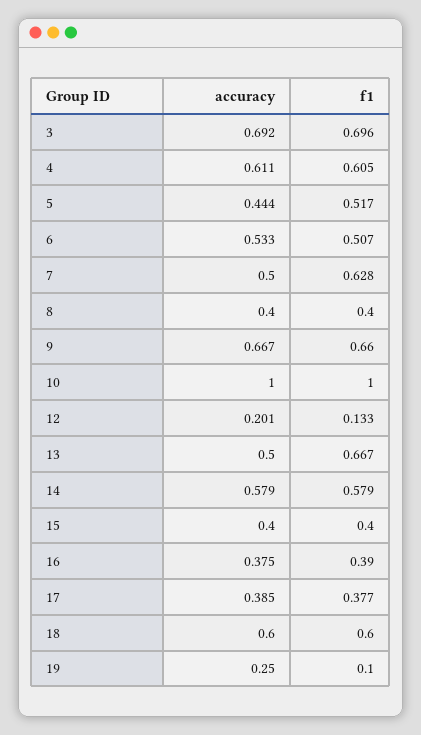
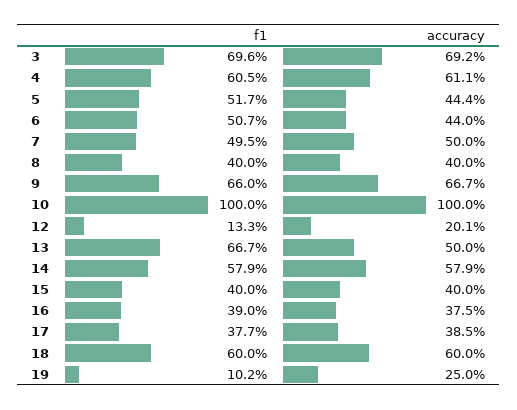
  {
    "accuracy": {
      "3": 0.692,
      "4": 0.611,
      "5": 0.444,
-     "6": 0.533,
+     "6": 0.44,
      "7": 0.5,
      "8": 0.4,
      "9": 0.667,
      "10": 1,
      "12": 0.201,
      "13": 0.5,
      "14": 0.579,
      "15": 0.4,
      "16": 0.375,
      "17": 0.385,
      "18": 0.6,
      "19": 0.25
    },
    "f1": {
      "3": 0.696,
      "4": 0.605,
      "5": 0.517,
      "6": 0.507,
-     "7": 0.628,
+     "7": 0.495,
      "8": 0.4,
      "9": 0.66,
      "10": 1,
      "12": 0.133,
      "13": 0.667,
      "14": 0.579,
      "15": 0.4,
      "16": 0.39,
      "17": 0.377,
      "18": 0.6,
-     "19": 0.1
+     "19": 0.102
    }
  }

